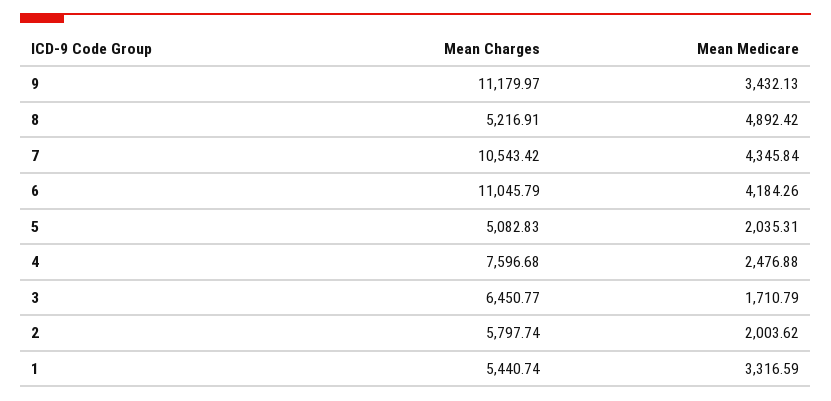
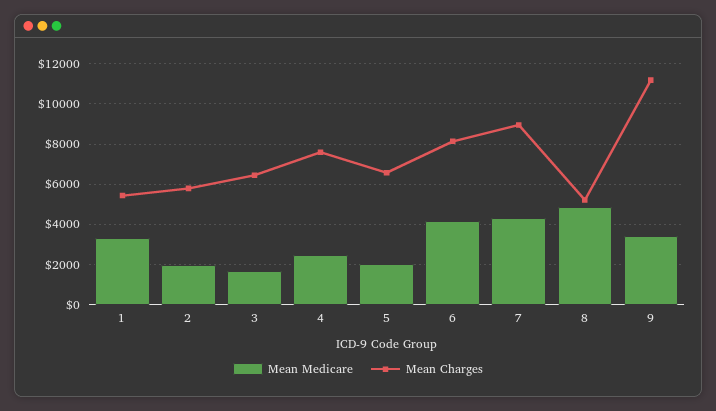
  {
    "Mean Charges": {
      "9": 11179.97,
      "8": 5216.91,
-     "7": 10543.42,
+     "7": 9000,
-     "6": 11045.79,
+     "6": 8000,
-     "5": 5082.83,
+     "5": 6500,
      "4": 7596.68,
      "3": 6450.77,
      "2": 5797.74,
      "1": 5440.74
    },
    "Mean Medicare": {
      "9": 3432.13,
      "8": 4892.42,
      "7": 4345.84,
      "6": 4184.26,
      "5": 2035.31,
      "4": 2476.88,
      "3": 1710.79,
      "2": 2003.62,
      "1": 3316.59
    }
  }

